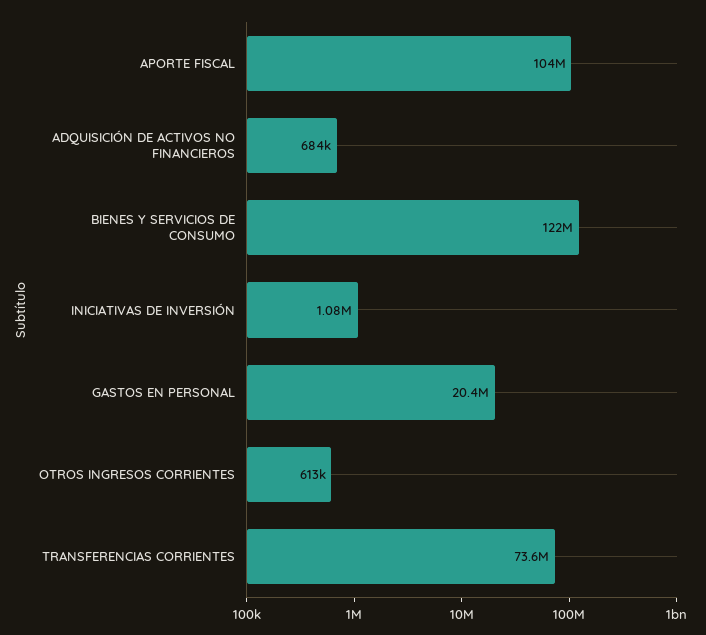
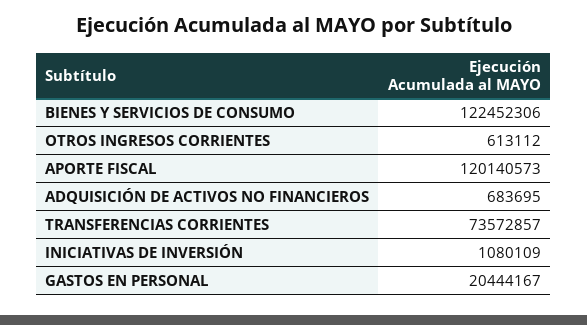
  {
-   "APORTE FISCAL": 104000000,
+   "APORTE FISCAL": 120140573,
    "ADQUISICIÓN DE ACTIVOS NO FINANCIEROS": 683695,
    "BIENES Y SERVICIOS DE CONSUMO": 122452306,
    "INICIATIVAS DE INVERSIÓN": 1080109,
    "GASTOS EN PERSONAL": 20444167,
    "OTROS INGRESOS CORRIENTES": 613112,
    "TRANSFERENCIAS CORRIENTES": 73572857
  }

